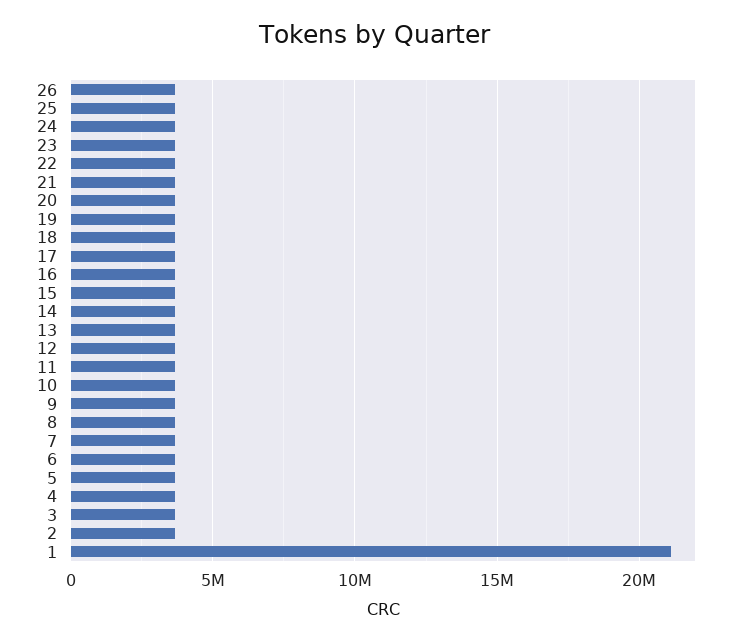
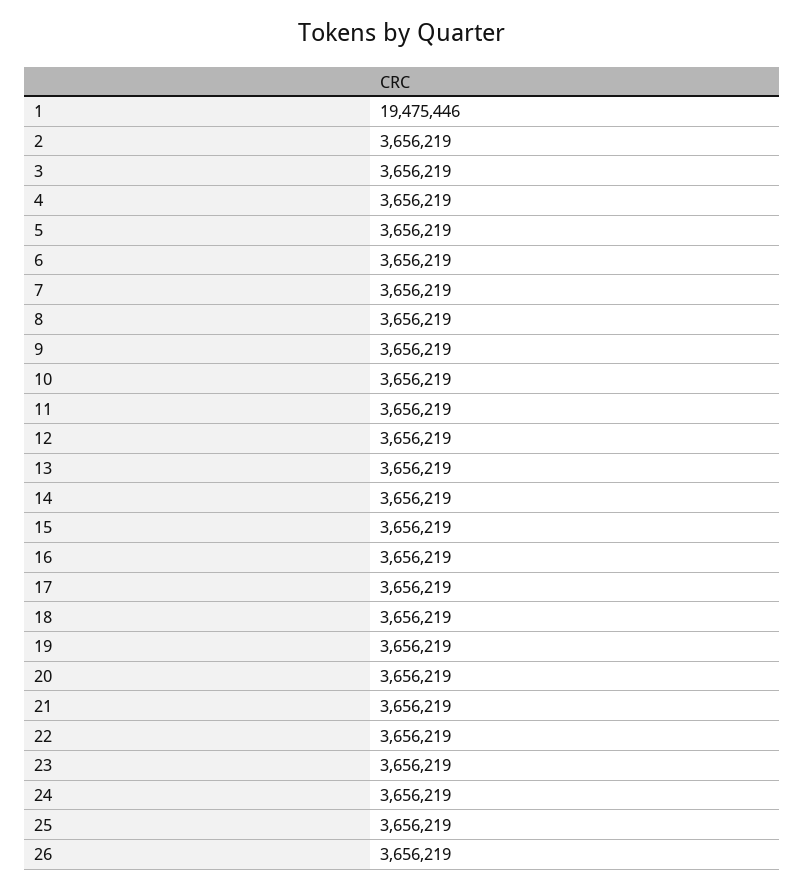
  {
    "26": 3656219,
    "25": 3656219,
    "24": 3656219,
    "23": 3656219,
    "22": 3656219,
    "21": 3656219,
    "20": 3656219,
    "19": 3656219,
    "18": 3656219,
    "17": 3656219,
    "16": 3656219,
    "15": 3656219,
    "14": 3656219,
    "13": 3656219,
    "12": 3656219,
    "11": 3656219,
    "10": 3656219,
    "9": 3656219,
    "8": 3656219,
    "7": 3656219,
    "6": 3656219,
    "5": 3656219,
    "4": 3656219,
    "3": 3656219,
    "2": 3656219,
-   "1": 21000000
+   "1": 19475446
  }

